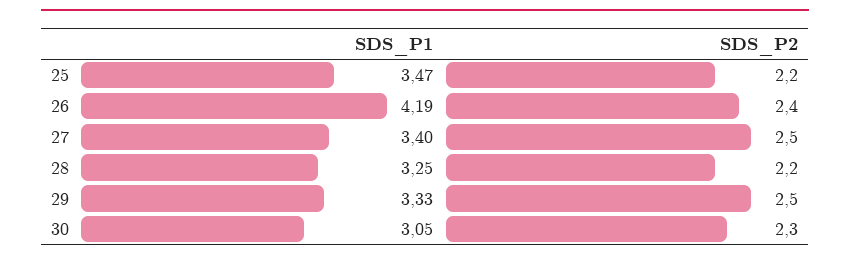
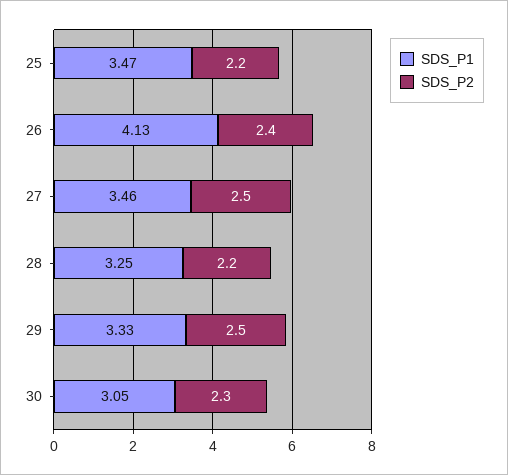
  {
    "SDS_P1": {
      "25": 3.47,
-     "26": 4.19,
+     "26": 4.13,
-     "27": 3.4,
+     "27": 3.46,
      "28": 3.25,
      "29": 3.33,
      "30": 3.05
    },
    "SDS_P2": {
      "25": 2.2,
      "26": 2.4,
      "27": 2.5,
      "28": 2.2,
      "29": 2.5,
      "30": 2.3
    }
  }

